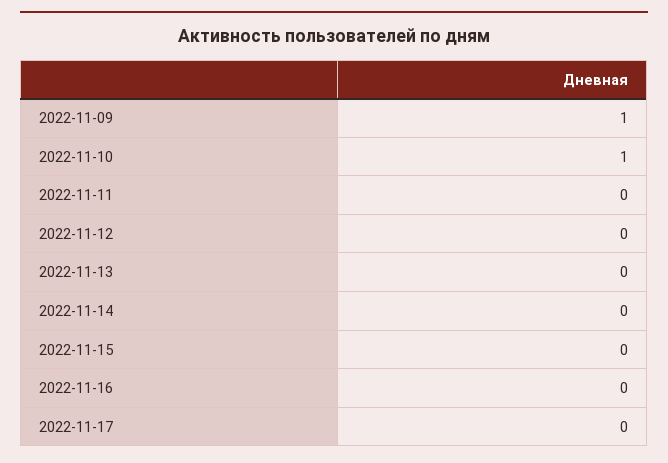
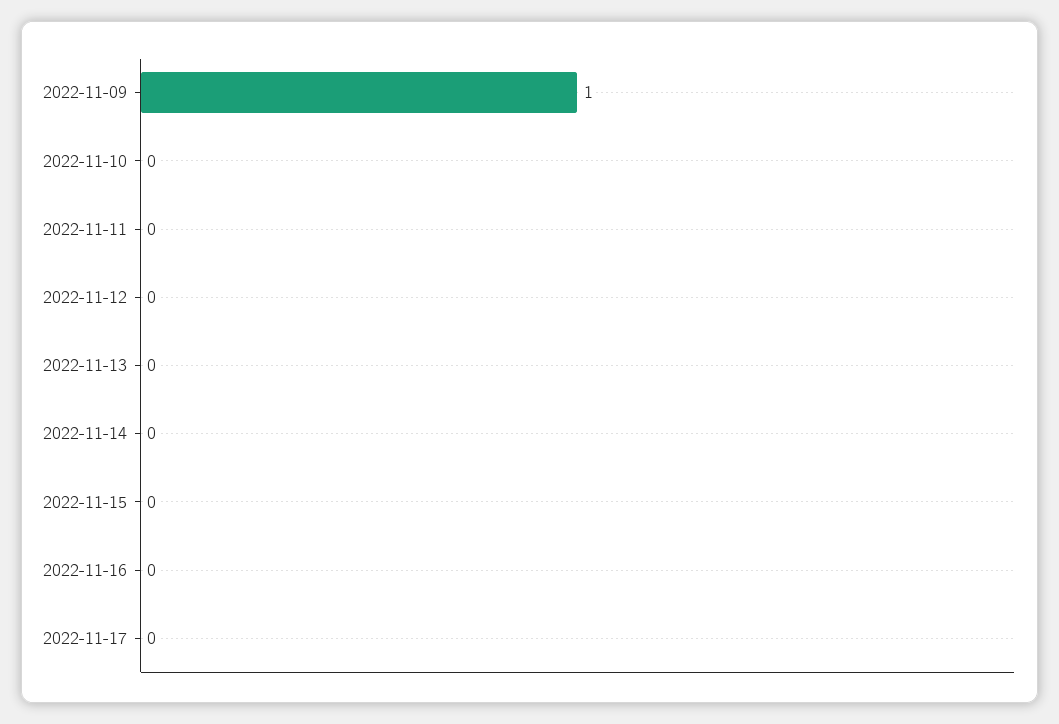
  {
    "2022-11-09": 1,
-   "2022-11-10": 1,
+   "2022-11-10": 0,
    "2022-11-11": 0,
    "2022-11-12": 0,
    "2022-11-13": 0,
    "2022-11-14": 0,
    "2022-11-15": 0,
    "2022-11-16": 0,
    "2022-11-17": 0
  }

